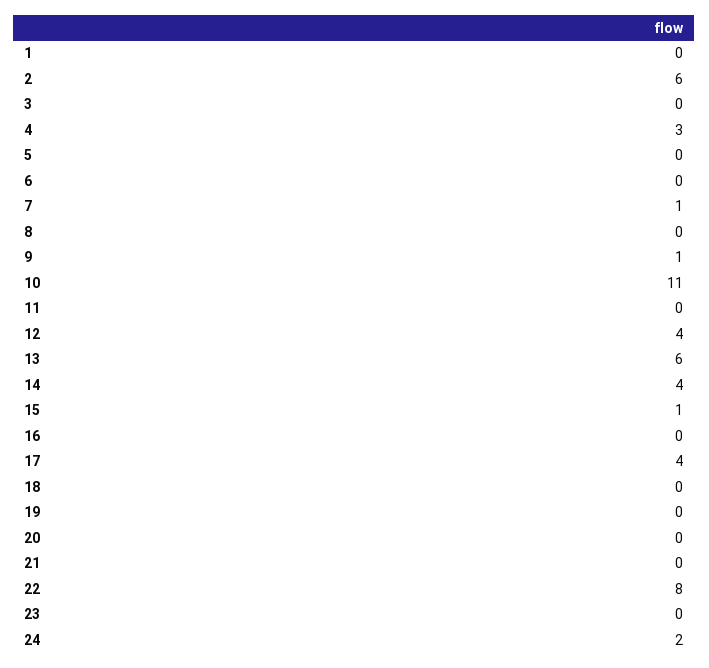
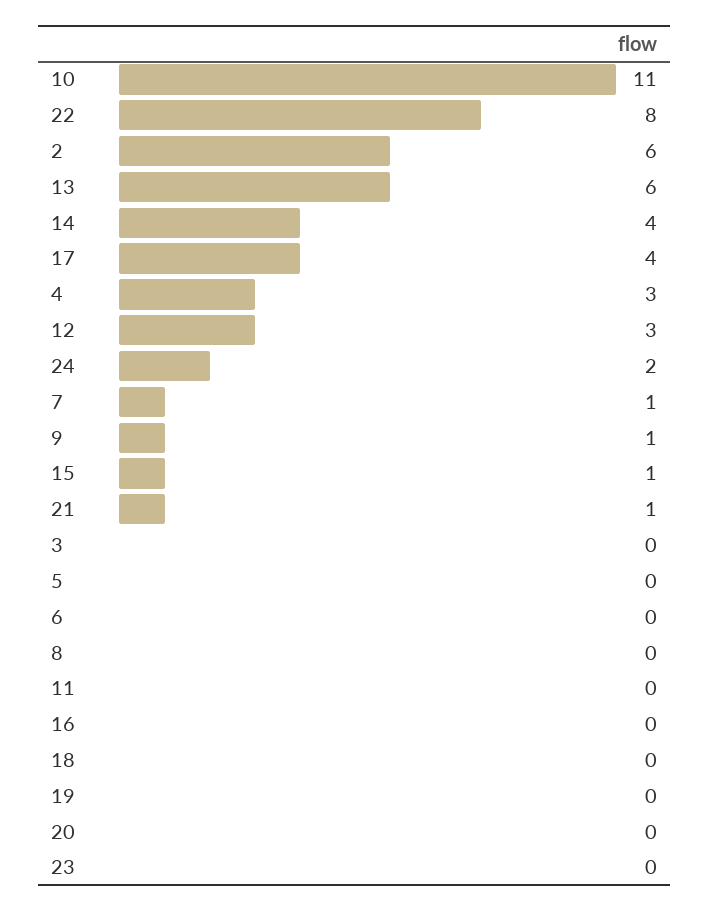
  {
-   "1": 0,
    "2": 6,
    "3": 0,
    "4": 3,
    "5": 0,
    "6": 0,
    "7": 1,
    "8": 0,
    "9": 1,
    "10": 11,
    "11": 0,
-   "12": 4,
+   "12": 3,
    "13": 6,
    "14": 4,
    "15": 1,
    "16": 0,
    "17": 4,
    "18": 0,
    "19": 0,
    "20": 0,
-   "21": 0,
+   "21": 1,
    "22": 8,
    "23": 0,
    "24": 2
  }

